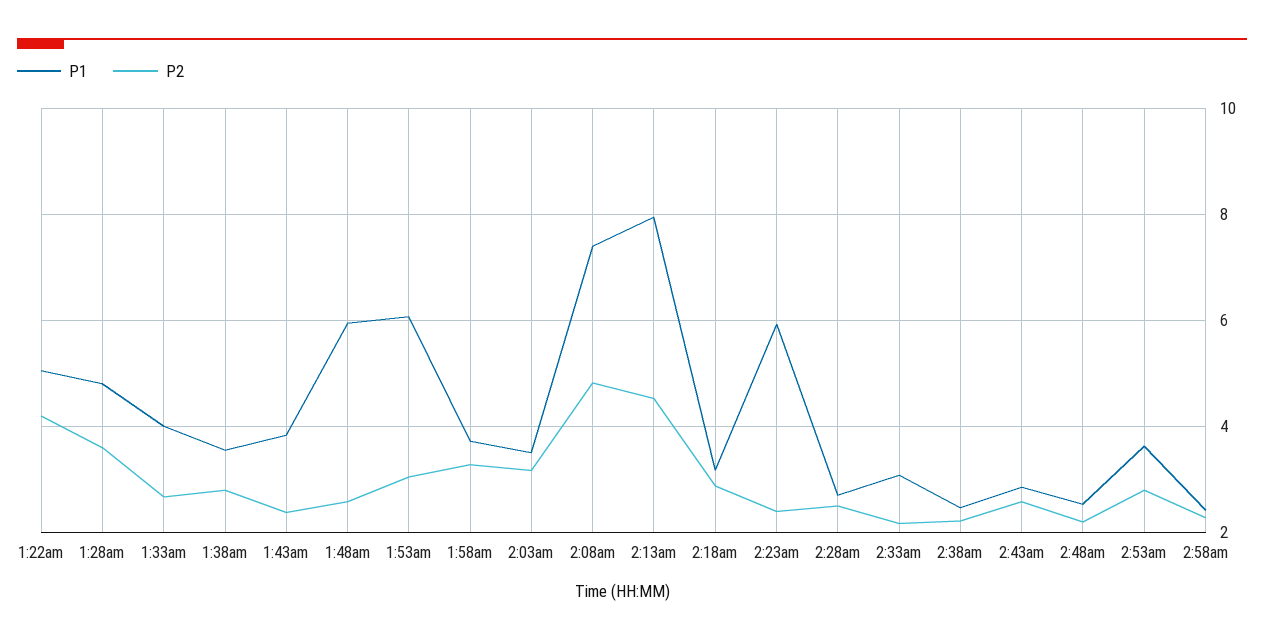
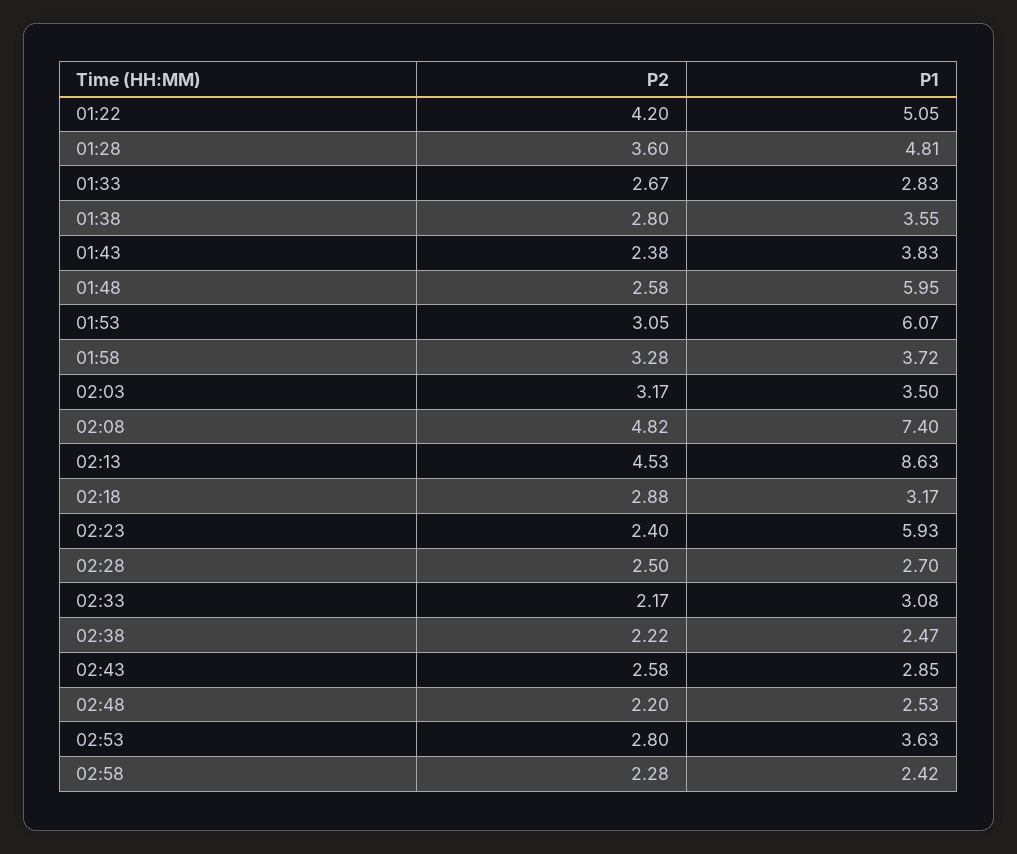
  {
    "P1": {
      "1:22am": 5.05,
      "1:28am": 4.81,
-     "1:33am": 4,
+     "1:33am": 2.83,
      "1:38am": 3.55,
      "1:43am": 3.83,
      "1:48am": 5.95,
      "1:53am": 6.07,
      "1:58am": 3.72,
      "2:03am": 3.5,
      "2:08am": 7.4,
-     "2:13am": 8,
+     "2:13am": 8.63,
      "2:18am": 3.17,
      "2:23am": 5.93,
      "2:28am": 2.7,
      "2:33am": 3.08,
      "2:38am": 2.47,
      "2:43am": 2.85,
      "2:48am": 2.53,
      "2:53am": 3.63,
      "2:58am": 2.42
    },
    "P2": {
      "1:22am": 4.2,
      "1:28am": 3.6,
      "1:33am": 2.67,
      "1:38am": 2.8,
      "1:43am": 2.38,
      "1:48am": 2.58,
      "1:53am": 3.05,
      "1:58am": 3.28,
      "2:03am": 3.17,
      "2:08am": 4.82,
      "2:13am": 4.53,
      "2:18am": 2.88,
      "2:23am": 2.4,
      "2:28am": 2.5,
      "2:33am": 2.17,
      "2:38am": 2.22,
      "2:43am": 2.58,
      "2:48am": 2.2,
      "2:53am": 2.8,
      "2:58am": 2.28
    }
  }

